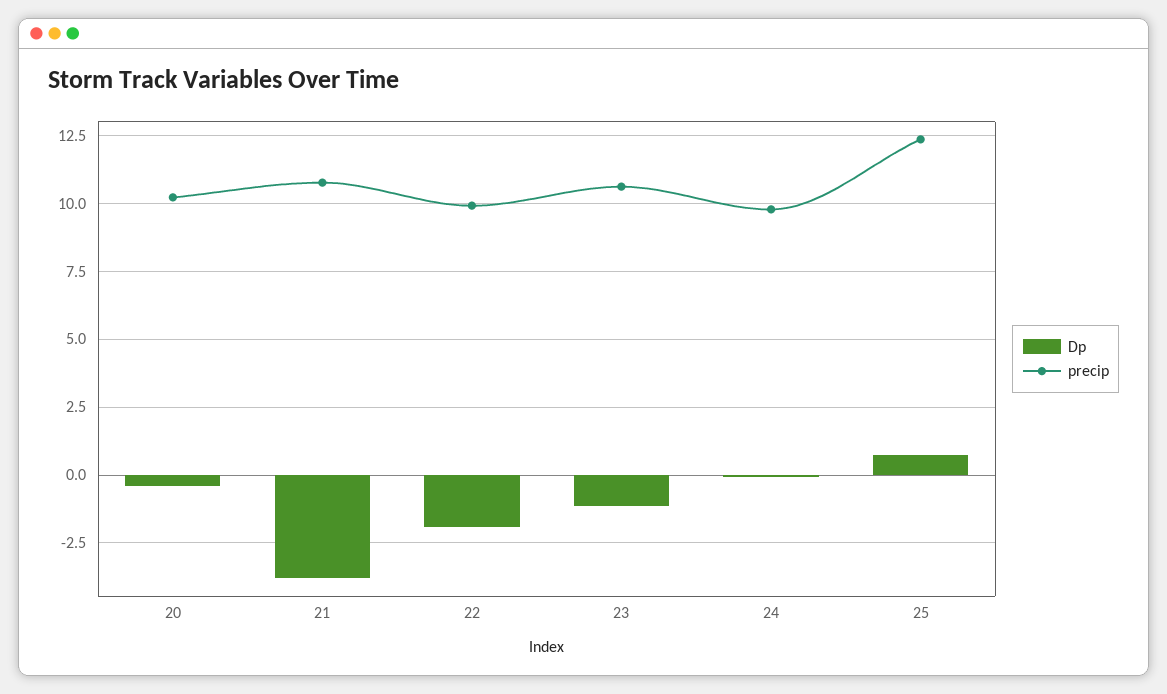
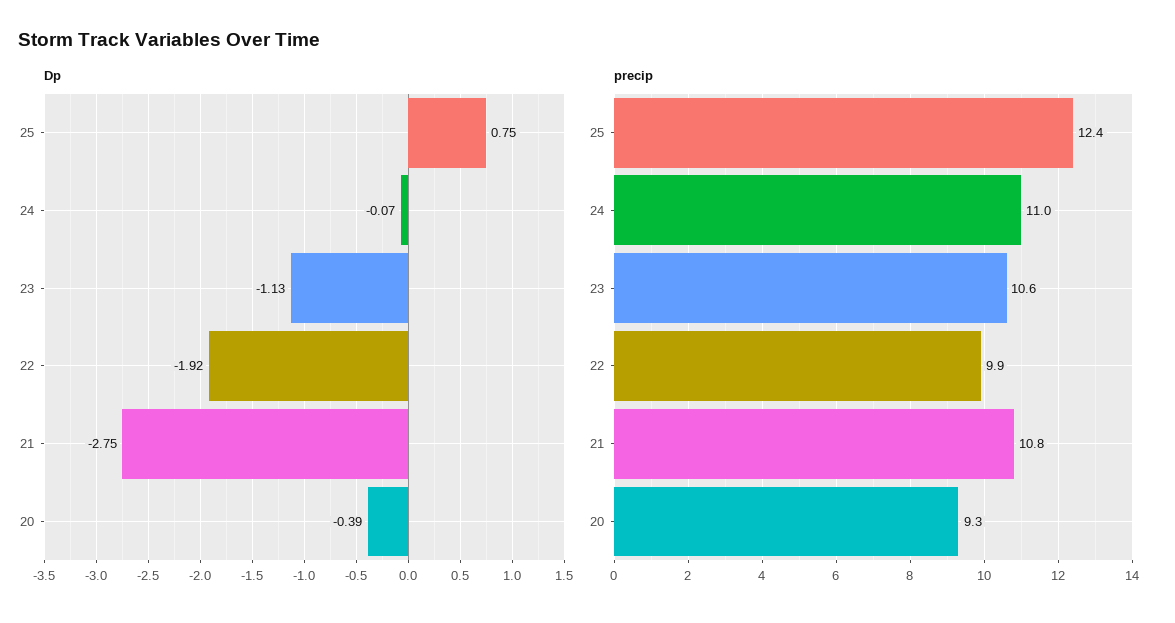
  {
    "Dp": {
      "20": -0.39,
-     "21": -3.75,
+     "21": -2.75,
      "22": -1.92,
      "23": -1.13,
      "24": -0.07,
      "25": 0.75
    },
    "precip": {
-     "20": 10.25,
+     "20": 9.3,
      "21": 10.8,
      "22": 9.9,
      "23": 10.6,
-     "24": 9.75,
+     "24": 11,
      "25": 12.4
    }
  }

